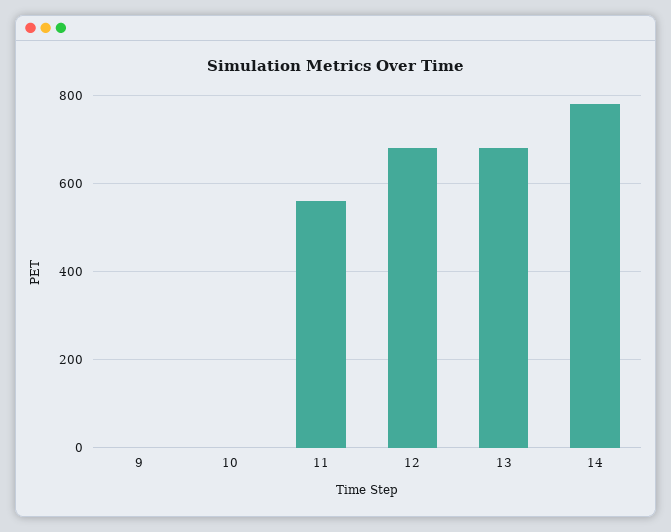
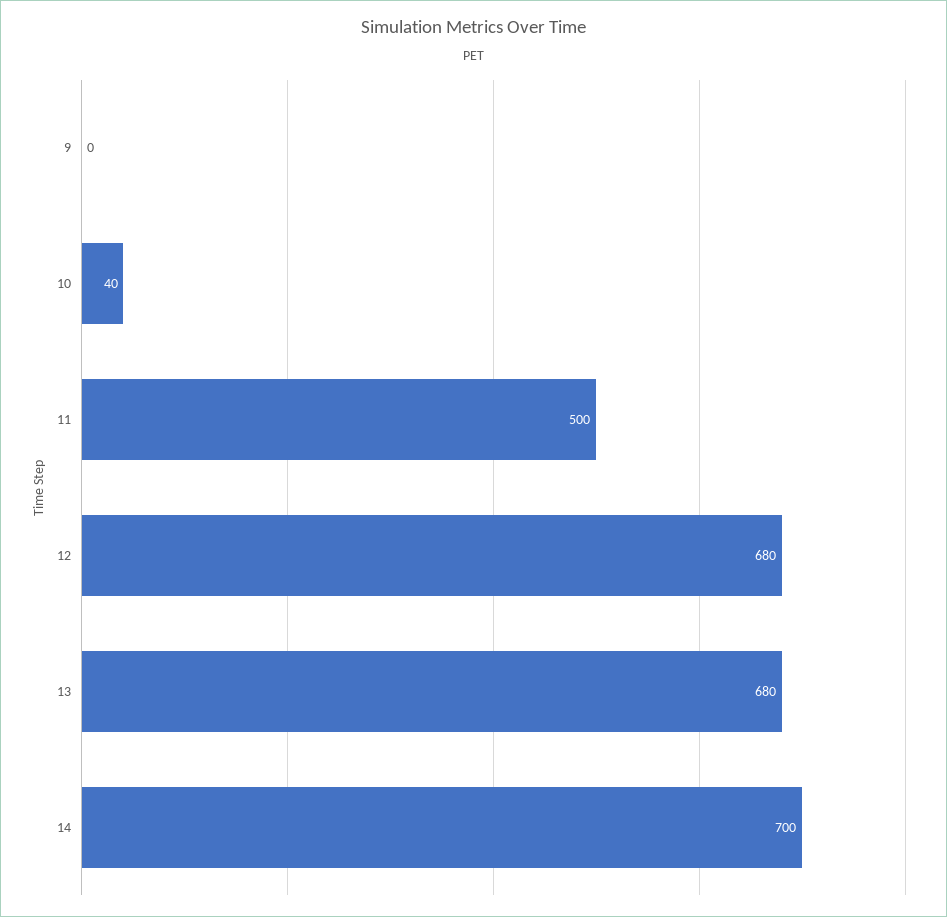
  {
    "9": 0,
-   "10": 0,
+   "10": 40,
-   "11": 560,
+   "11": 500,
    "12": 680,
    "13": 680,
-   "14": 780
+   "14": 700
  }

